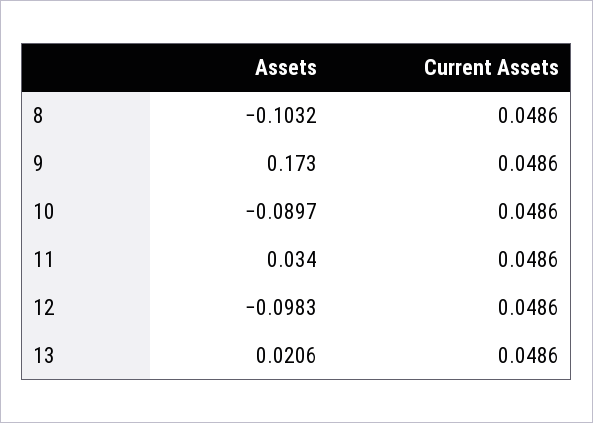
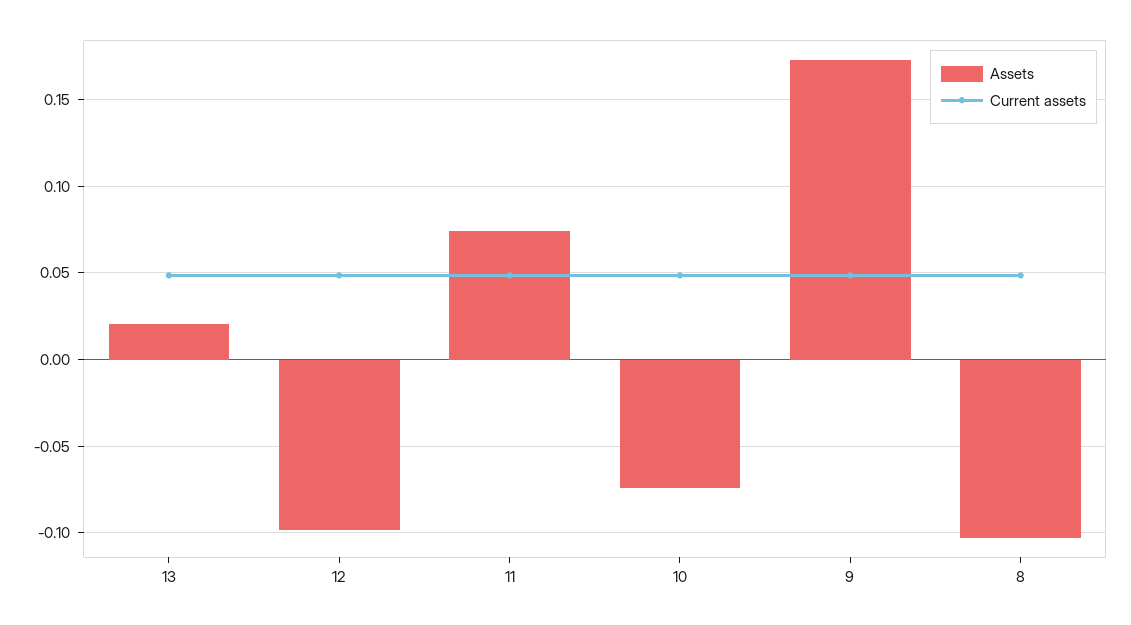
  {
    "Assets": {
      "8": -0.1032,
      "9": 0.173,
-     "10": -0.0897,
+     "10": -0.075,
-     "11": 0.034,
+     "11": 0.075,
      "12": -0.0983,
      "13": 0.0206
    },
    "Current Assets": {
      "8": 0.0486,
      "9": 0.0486,
      "10": 0.0486,
      "11": 0.0486,
      "12": 0.0486,
      "13": 0.0486
    }
  }

